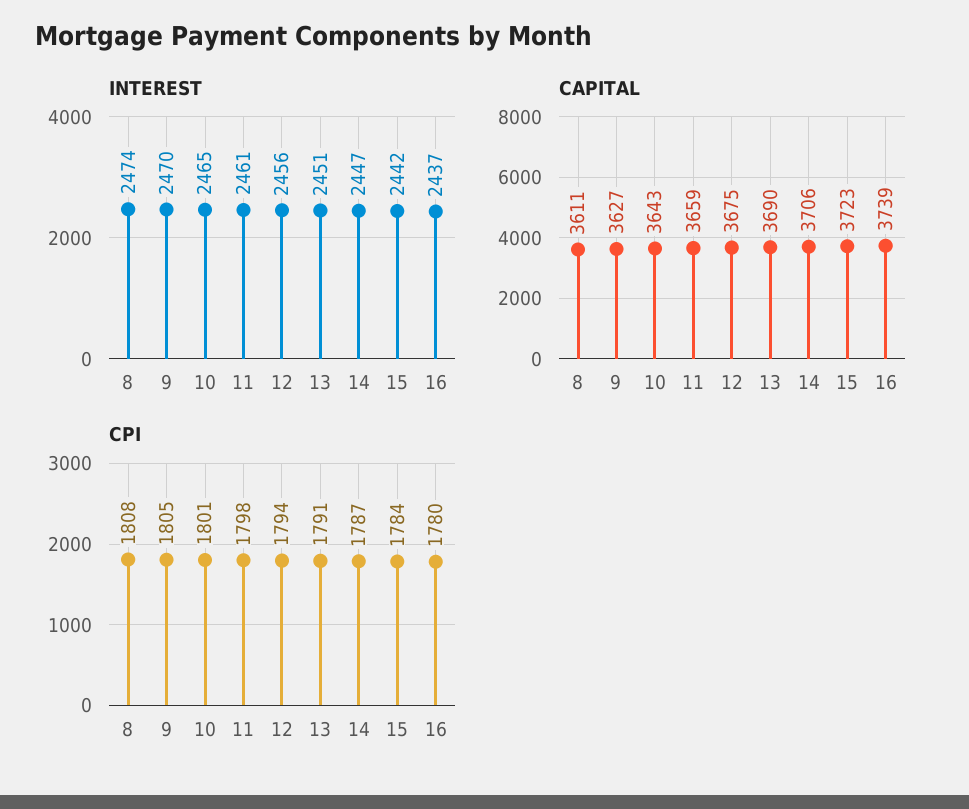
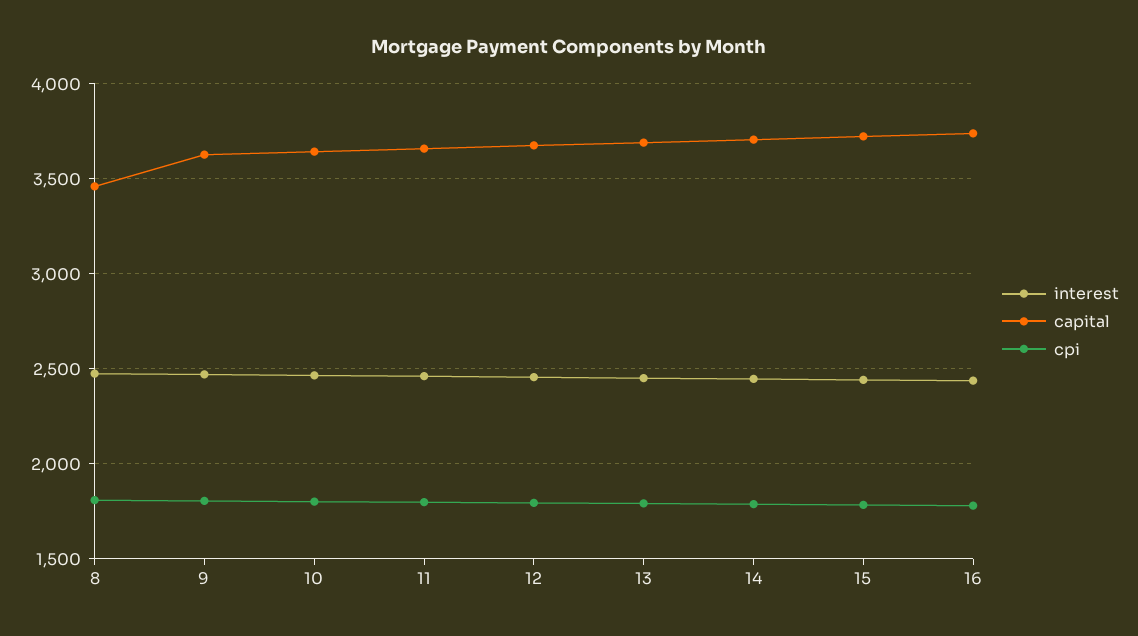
  {
    "INTEREST": {
      "8": 2474,
      "9": 2470,
      "10": 2465,
      "11": 2461,
      "12": 2456,
      "13": 2451,
      "14": 2447,
      "15": 2442,
      "16": 2437
    },
    "CAPITAL": {
-     "8": 3611,
+     "8": 3450,
      "9": 3627,
      "10": 3643,
      "11": 3659,
      "12": 3675,
      "13": 3690,
      "14": 3706,
      "15": 3723,
      "16": 3739
    },
    "CPI": {
      "8": 1808,
      "9": 1805,
      "10": 1801,
      "11": 1798,
      "12": 1794,
      "13": 1791,
      "14": 1787,
      "15": 1784,
      "16": 1780
    }
  }

